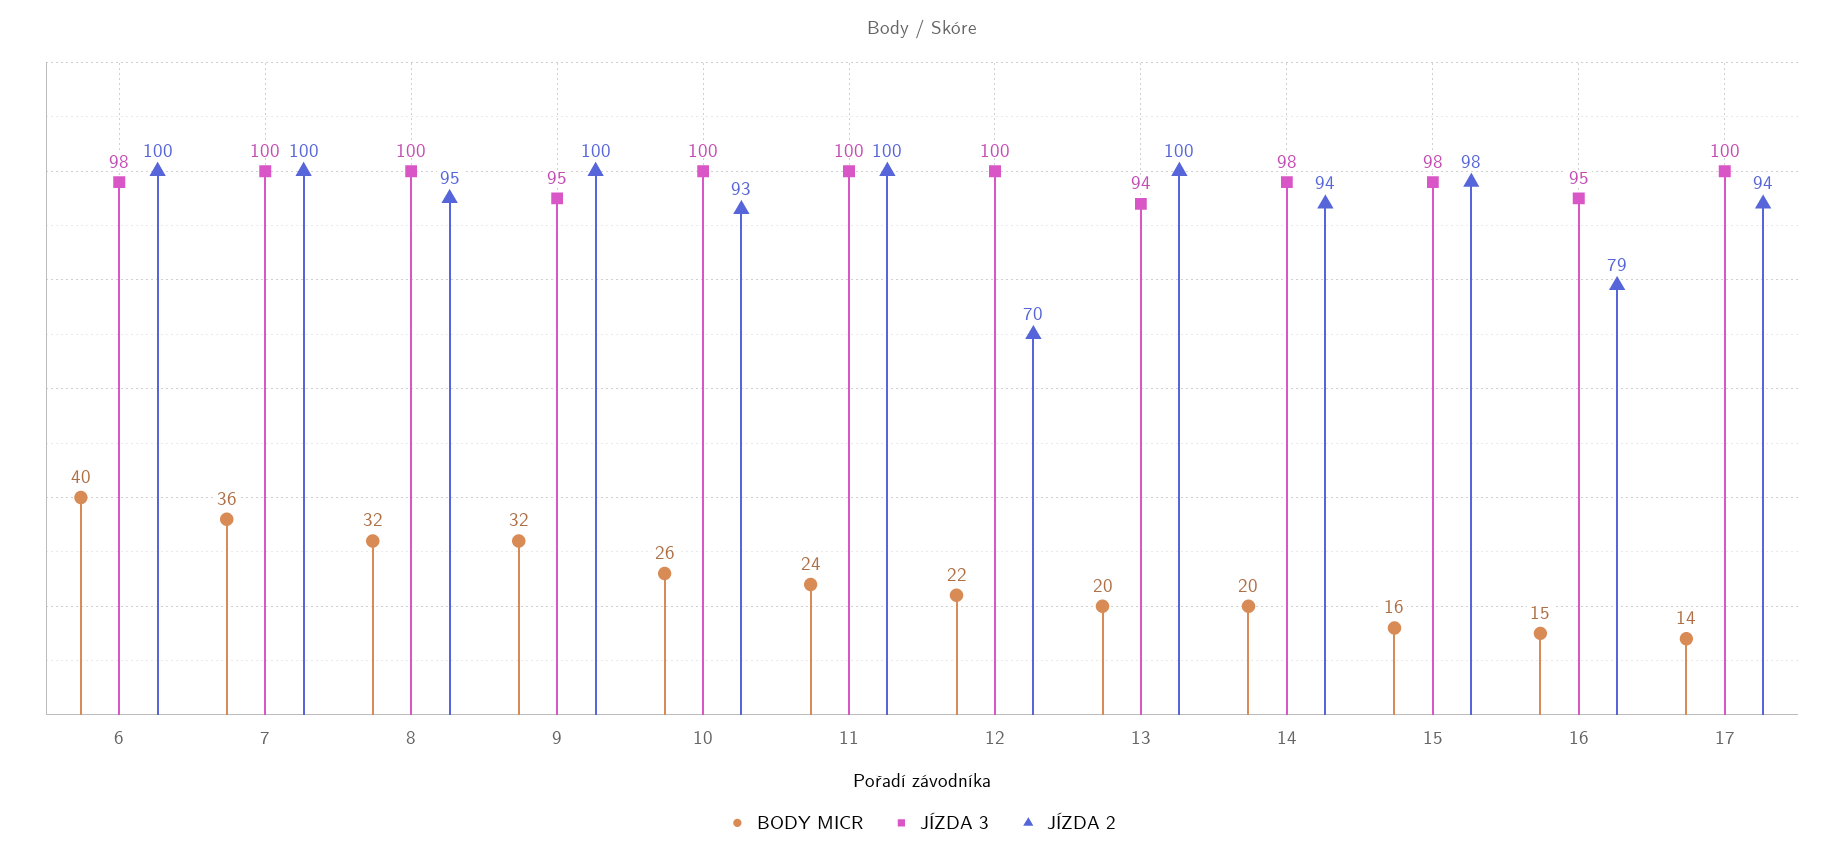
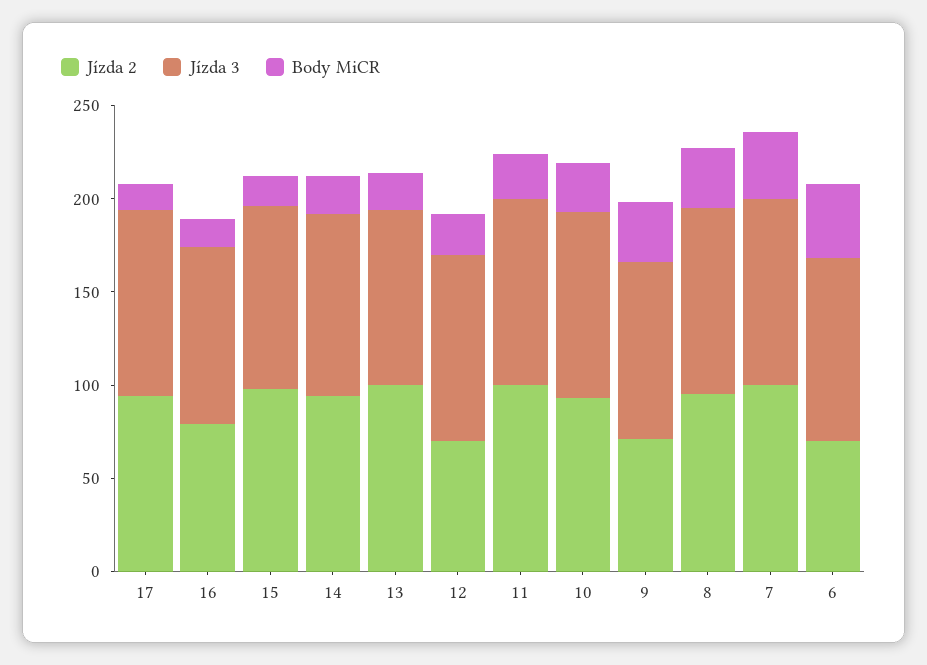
  {
    "BODY MICR": {
      "6": 40,
      "7": 36,
      "8": 32,
      "9": 32,
      "10": 26,
      "11": 24,
      "12": 22,
      "13": 20,
      "14": 20,
      "15": 16,
      "16": 15,
      "17": 14
    },
    "JÍZDA 3": {
      "6": 98,
      "7": 100,
      "8": 100,
      "9": 95,
      "10": 100,
      "11": 100,
      "12": 100,
      "13": 94,
      "14": 98,
      "15": 98,
      "16": 95,
      "17": 100
    },
    "JÍZDA 2": {
-     "6": 100,
+     "6": 70,
      "7": 100,
      "8": 95,
-     "9": 100,
+     "9": 70,
      "10": 93,
      "11": 100,
      "12": 70,
      "13": 100,
      "14": 94,
      "15": 98,
      "16": 79,
      "17": 94
    }
  }

